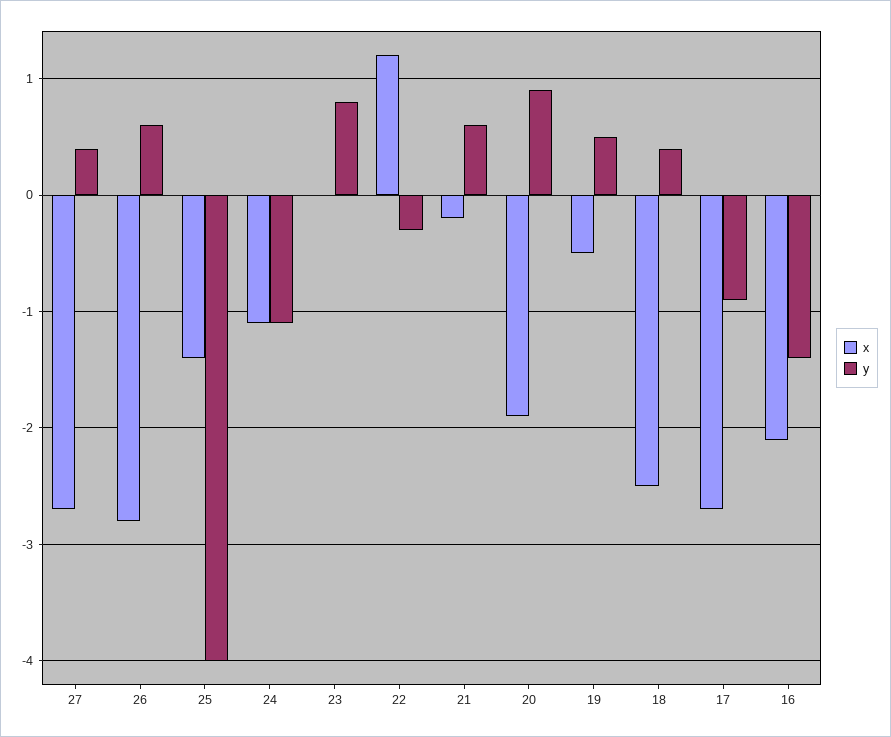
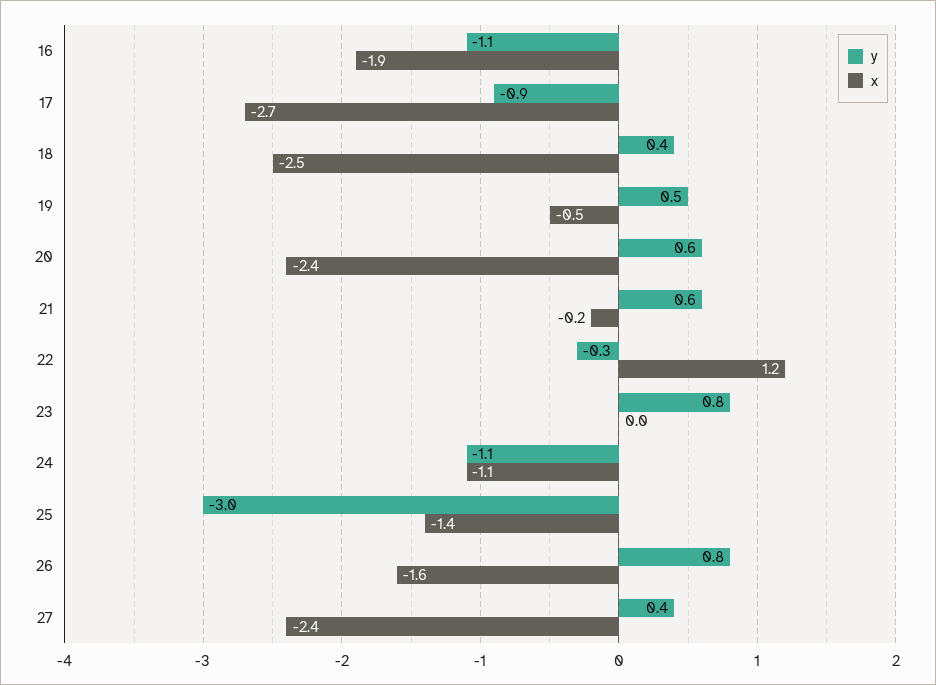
  {
    "x": {
-     "27": -2.7,
+     "27": -2.4,
-     "26": -2.8,
+     "26": -1.6,
      "25": -1.4,
      "24": -1.1,
      "23": 0,
      "22": 1.2,
      "21": -0.2,
-     "20": -1.9,
+     "20": -2.4,
      "19": -0.5,
      "18": -2.5,
      "17": -2.7,
-     "16": -2.1
+     "16": -1.9
    },
    "y": {
      "27": 0.4,
-     "26": 0.6,
+     "26": 0.8,
-     "25": -4,
+     "25": -3,
      "24": -1.1,
      "23": 0.8,
      "22": -0.3,
      "21": 0.6,
-     "20": 0.9,
+     "20": 0.6,
      "19": 0.5,
      "18": 0.4,
      "17": -0.9,
-     "16": -1.4
+     "16": -1.1
    }
  }

